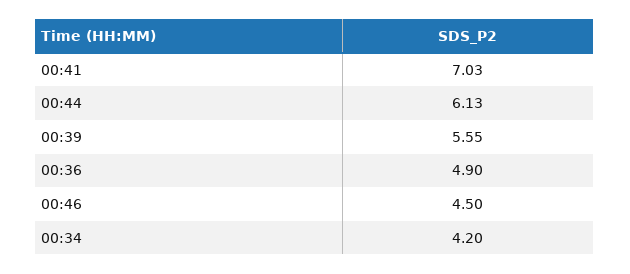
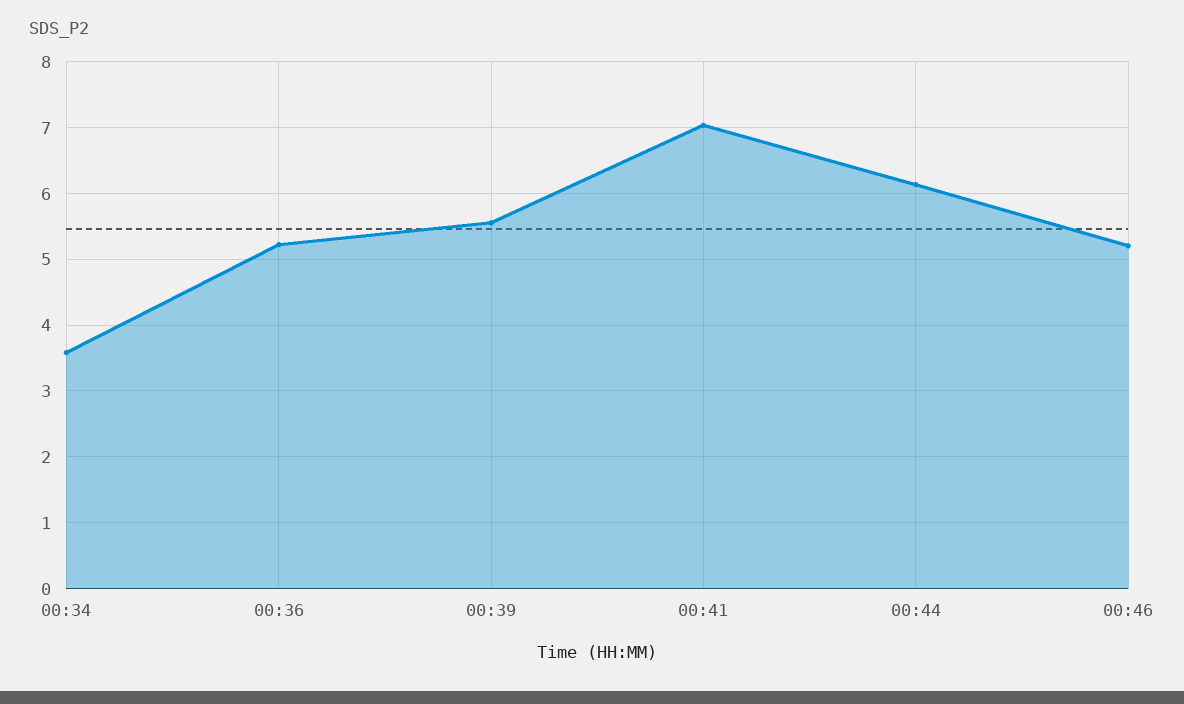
  {
    "00:41": 7.03,
    "00:44": 6.13,
    "00:39": 5.55,
-   "00:36": 4.9,
+   "00:36": 5.2,
-   "00:46": 4.5,
+   "00:46": 5.2,
-   "00:34": 4.2
+   "00:34": 3.6
  }

